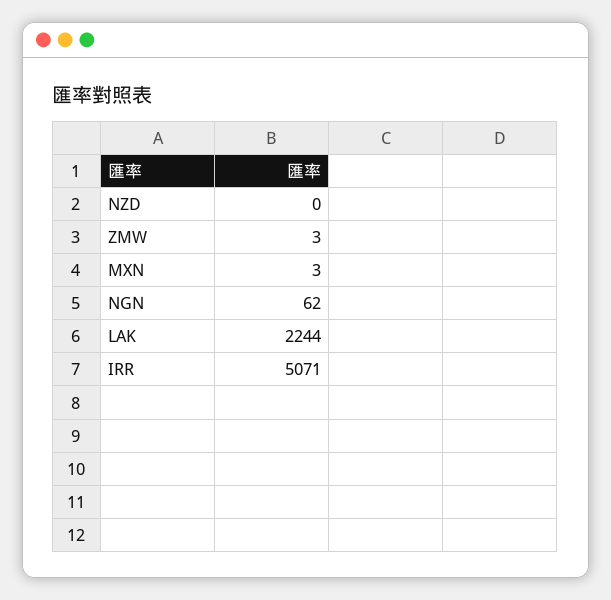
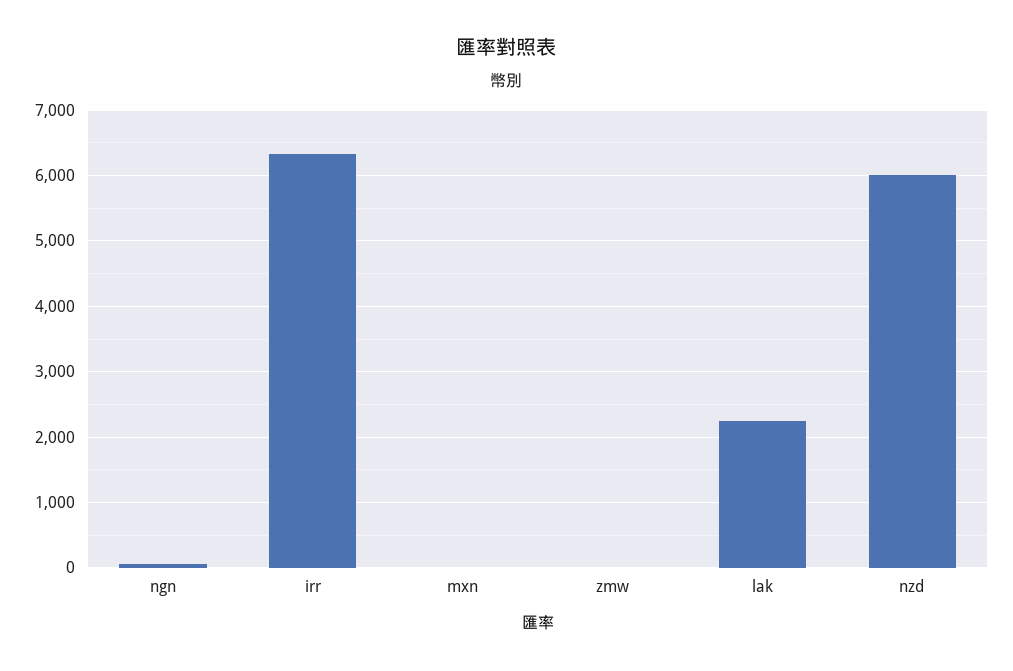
  {
-   "NZD": 0,
+   "NZD": 6000,
    "ZMW": 3,
    "MXN": 3,
    "NGN": 62,
    "LAK": 2244,
-   "IRR": 5071
+   "IRR": 6300
  }

